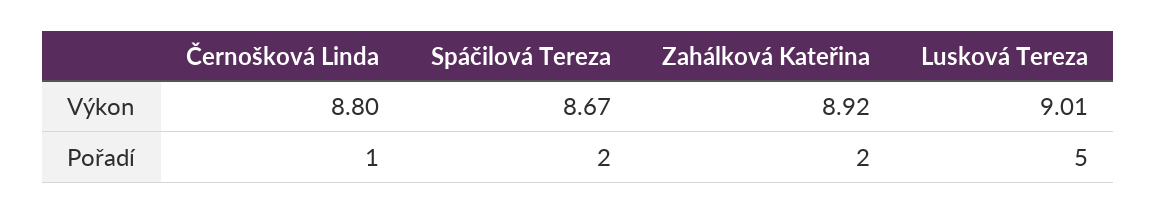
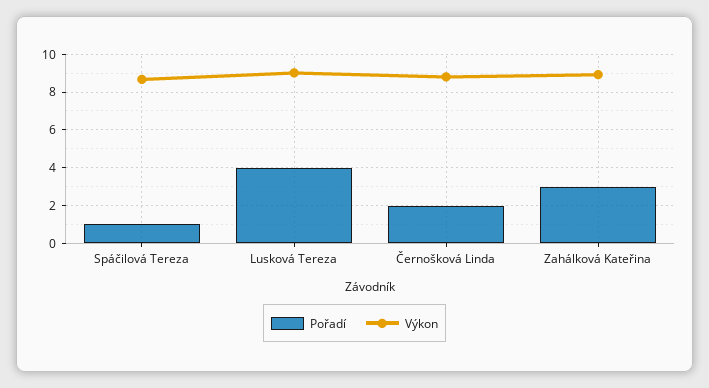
  {
    "Výkon": {
      "Černošková Linda": 8.8,
      "Spáčilová Tereza": 8.67,
      "Zahálková Kateřina": 8.92,
      "Lusková Tereza": 9.01
    },
    "Pořadí": {
-     "Černošková Linda": 1,
+     "Černošková Linda": 2,
-     "Spáčilová Tereza": 2,
+     "Spáčilová Tereza": 1,
-     "Zahálková Kateřina": 2,
+     "Zahálková Kateřina": 3,
-     "Lusková Tereza": 5
+     "Lusková Tereza": 4
    }
  }

